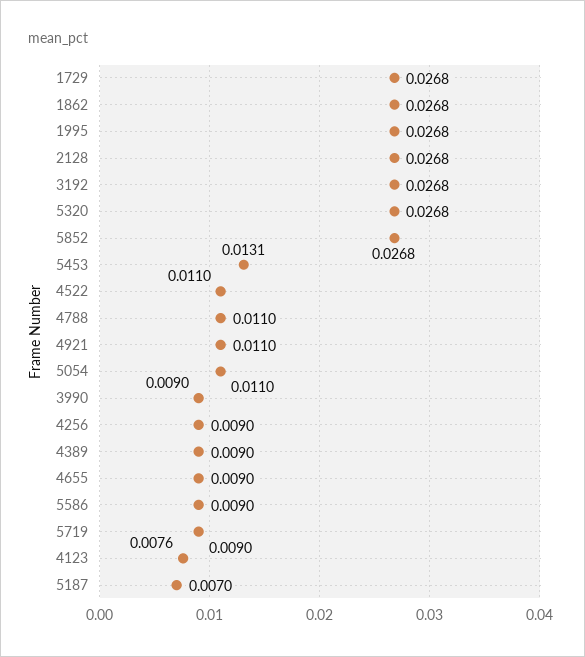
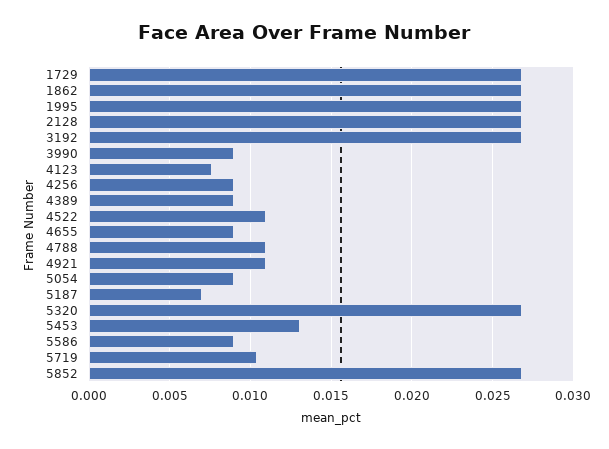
  {
    "1729": 0.0268,
    "1862": 0.0268,
    "1995": 0.0268,
    "2128": 0.0268,
    "3192": 0.0268,
    "5320": 0.0268,
    "5852": 0.0268,
    "5453": 0.0131,
    "4522": 0.011,
    "4788": 0.011,
    "4921": 0.011,
-   "5054": 0.011,
+   "5054": 0.009,
    "3990": 0.009,
    "4256": 0.009,
    "4389": 0.009,
    "4655": 0.009,
    "5586": 0.009,
-   "5719": 0.009,
+   "5719": 0.0105,
    "4123": 0.0076,
    "5187": 0.007
  }

